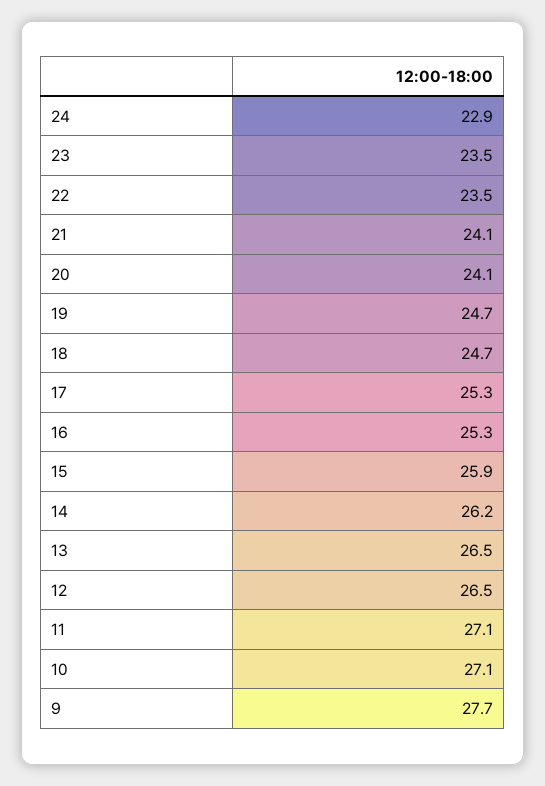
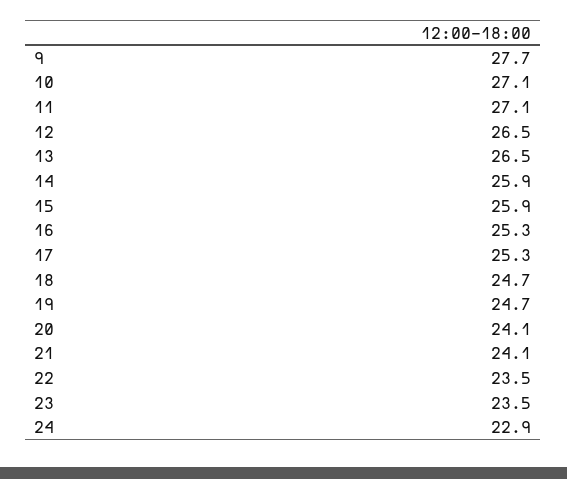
  {
    "24": 22.9,
    "23": 23.5,
    "22": 23.5,
    "21": 24.1,
    "20": 24.1,
    "19": 24.7,
    "18": 24.7,
    "17": 25.3,
    "16": 25.3,
    "15": 25.9,
-   "14": 26.2,
+   "14": 25.9,
    "13": 26.5,
    "12": 26.5,
    "11": 27.1,
    "10": 27.1,
    "9": 27.7
  }

